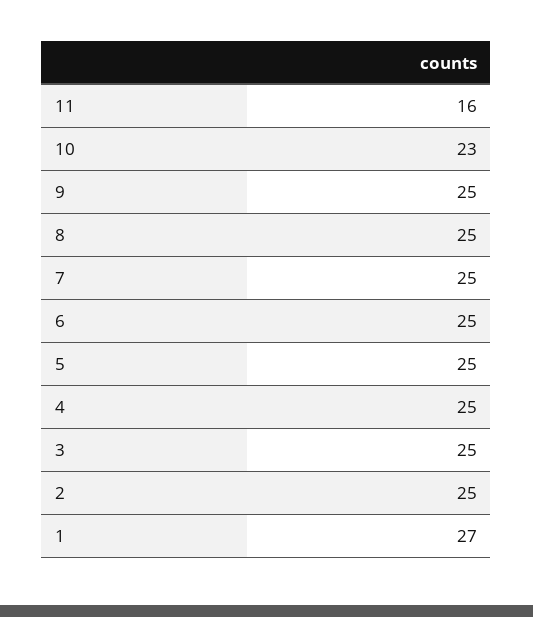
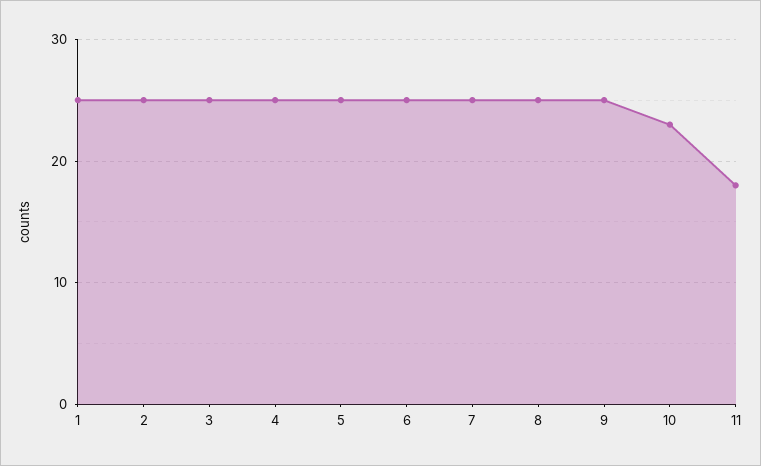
  {
-   "11": 16,
+   "11": 18,
    "10": 23,
    "9": 25,
    "8": 25,
    "7": 25,
    "6": 25,
    "5": 25,
    "4": 25,
    "3": 25,
    "2": 25,
-   "1": 27
+   "1": 25
  }

